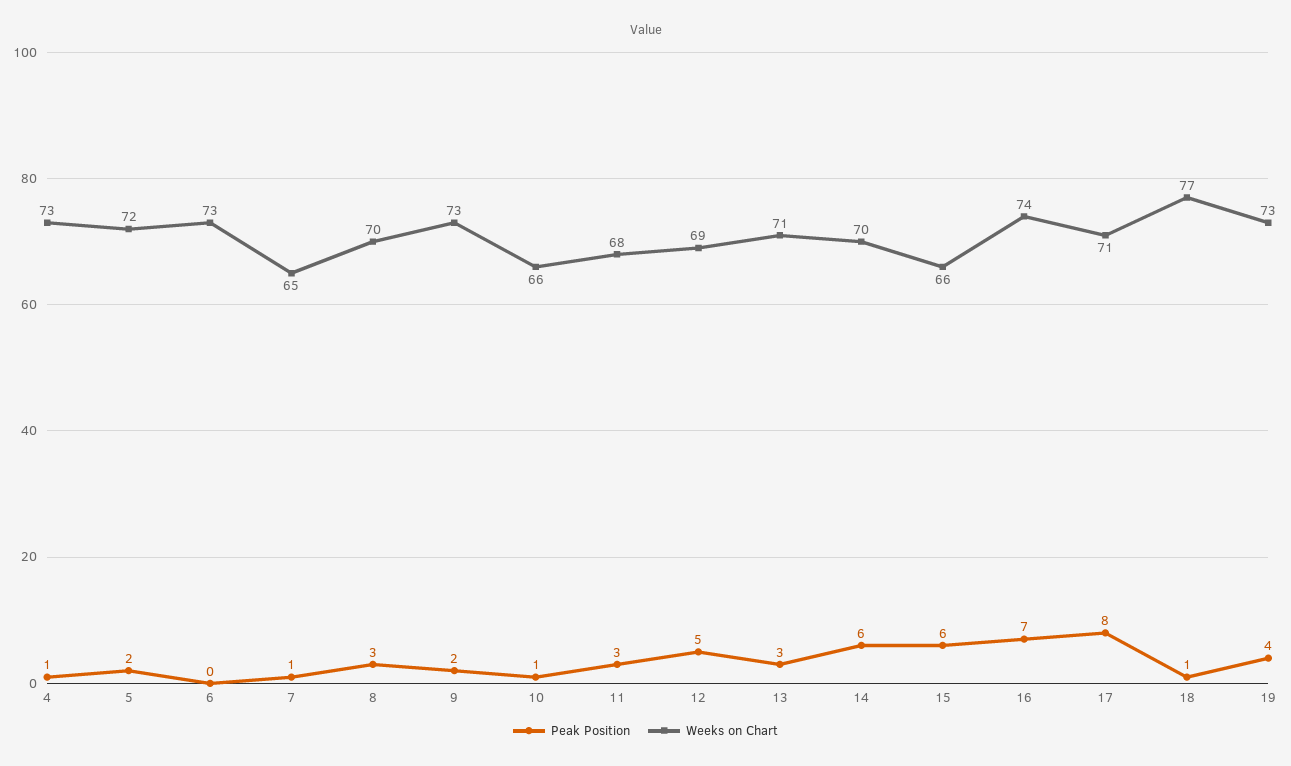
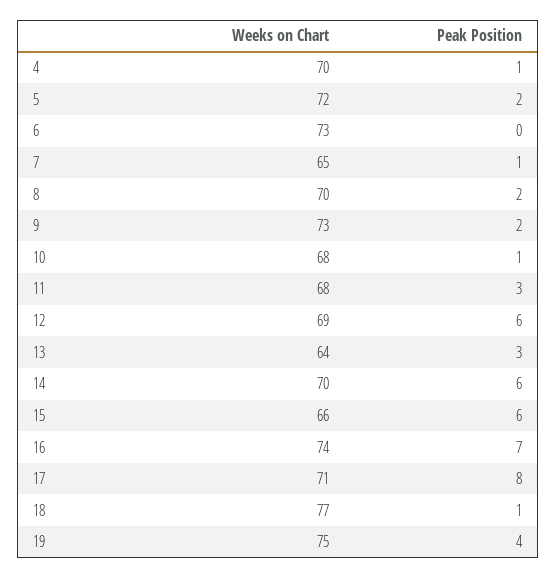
  {
    "Peak Position": {
      "4": 1,
      "5": 2,
      "6": 0,
      "7": 1,
-     "8": 3,
+     "8": 2,
      "9": 2,
      "10": 1,
      "11": 3,
-     "12": 5,
+     "12": 6,
      "13": 3,
      "14": 6,
      "15": 6,
      "16": 7,
      "17": 8,
      "18": 1,
      "19": 4
    },
    "Weeks on Chart": {
-     "4": 73,
+     "4": 70,
      "5": 72,
      "6": 73,
      "7": 65,
      "8": 70,
      "9": 73,
-     "10": 66,
+     "10": 68,
      "11": 68,
      "12": 69,
-     "13": 71,
+     "13": 64,
      "14": 70,
      "15": 66,
      "16": 74,
      "17": 71,
      "18": 77,
-     "19": 73
+     "19": 75
    }
  }

